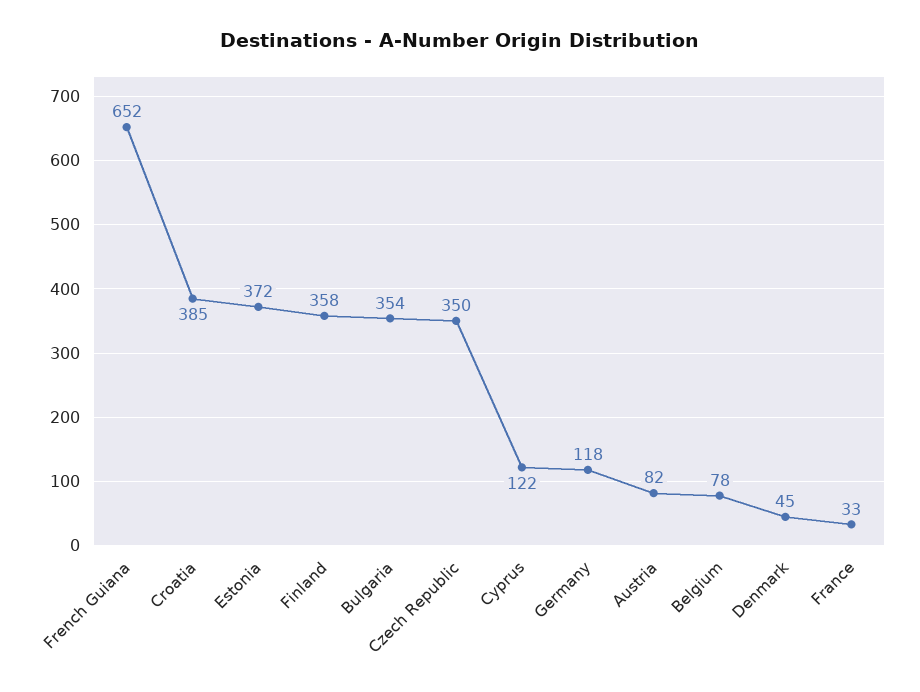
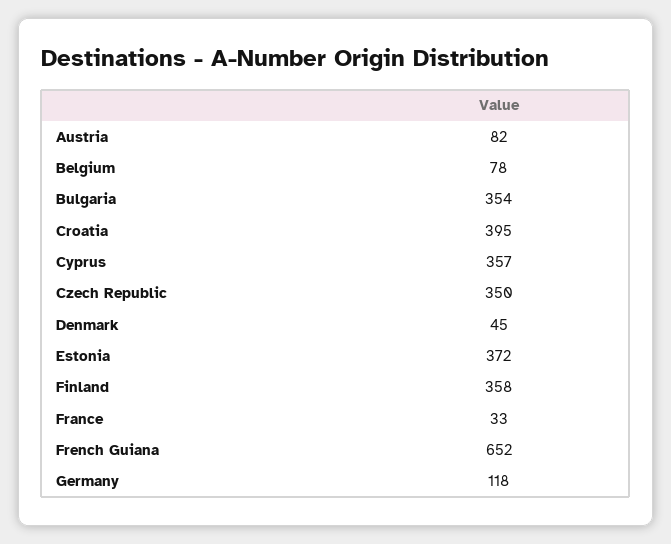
  {
    "French Guiana": 652,
-   "Croatia": 385,
+   "Croatia": 395,
    "Estonia": 372,
    "Finland": 358,
    "Bulgaria": 354,
    "Czech Republic": 350,
-   "Cyprus": 122,
+   "Cyprus": 357,
    "Germany": 118,
    "Austria": 82,
    "Belgium": 78,
    "Denmark": 45,
    "France": 33
  }

